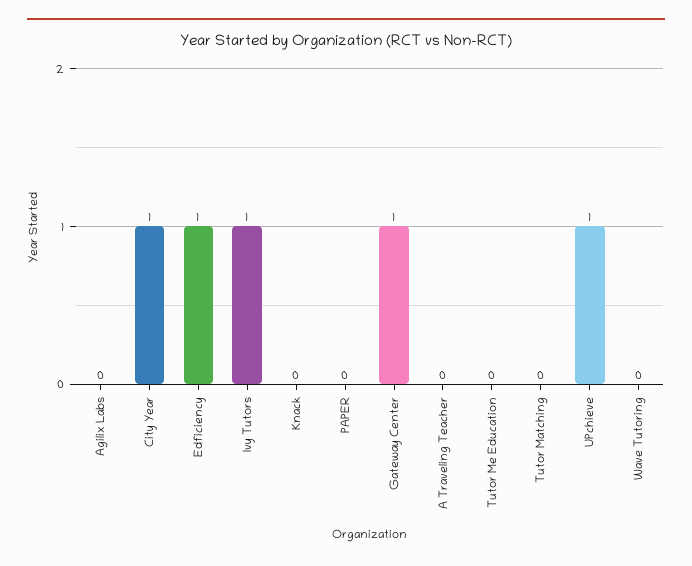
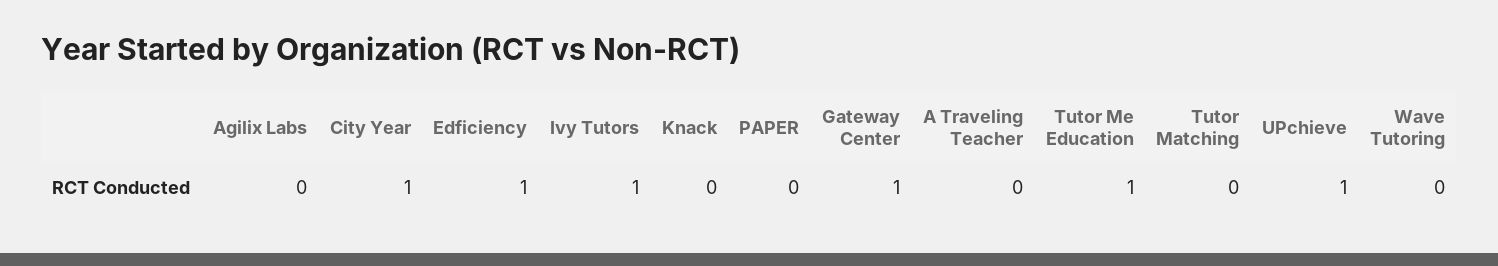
  {
    "Agilix Labs": 0,
    "City Year": 1,
    "Edficiency": 1,
    "Ivy Tutors": 1,
    "Knack": 0,
    "PAPER": 0,
    "Gateway Center": 1,
    "A Traveling Teacher": 0,
-   "Tutor Me Education": 0,
+   "Tutor Me Education": 1,
    "Tutor Matching": 0,
    "UPchieve": 1,
    "Wave Tutoring": 0
  }

